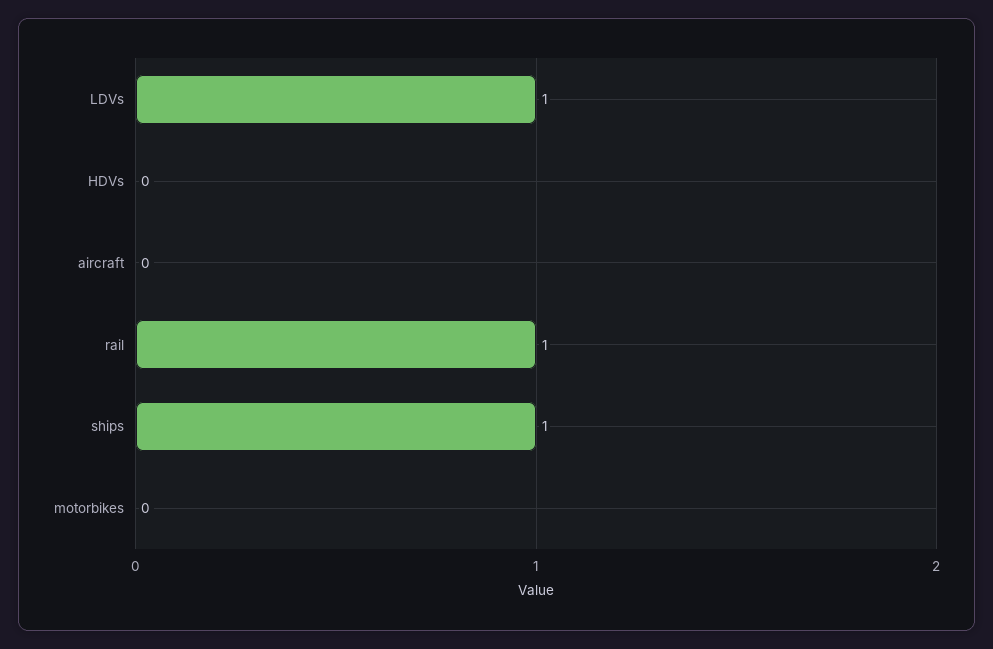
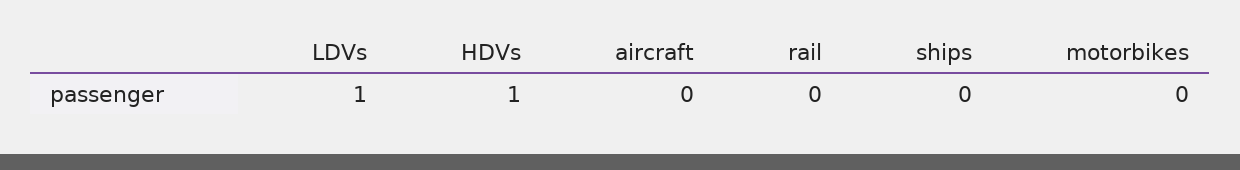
  {
    "LDVs": 1,
-   "HDVs": 0,
+   "HDVs": 1,
    "aircraft": 0,
-   "rail": 1,
+   "rail": 0,
-   "ships": 1,
+   "ships": 0,
    "motorbikes": 0
  }

